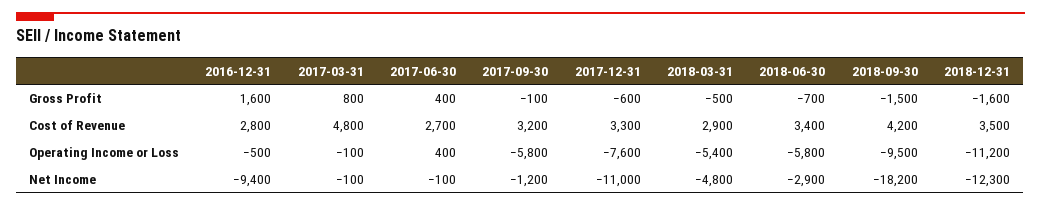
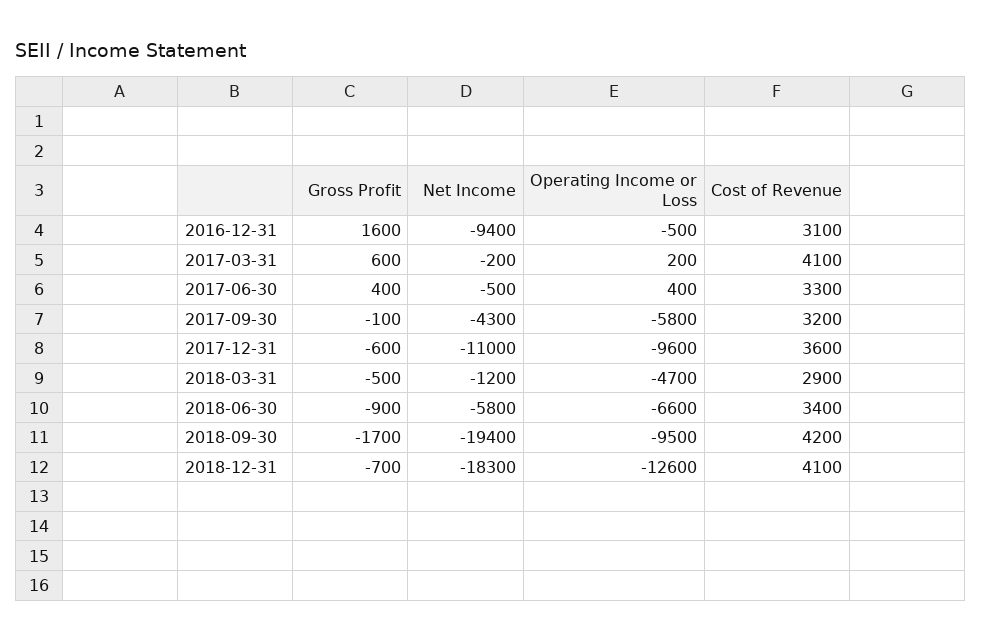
  {
    "2016-12-31": {
      "Gross Profit": 1600,
-     "Cost of Revenue": 2800,
+     "Cost of Revenue": 3100,
      "Operating Income or Loss": -500,
      "Net Income": -9400
    },
    "2017-03-31": {
-     "Gross Profit": 800,
+     "Gross Profit": 600,
-     "Cost of Revenue": 4800,
+     "Cost of Revenue": 4100,
-     "Operating Income or Loss": -100,
+     "Operating Income or Loss": 200,
-     "Net Income": -100
+     "Net Income": -200
    },
    "2017-06-30": {
      "Gross Profit": 400,
-     "Cost of Revenue": 2700,
+     "Cost of Revenue": 3300,
      "Operating Income or Loss": 400,
-     "Net Income": -100
+     "Net Income": -500
    },
    "2017-09-30": {
      "Gross Profit": -100,
      "Cost of Revenue": 3200,
      "Operating Income or Loss": -5800,
-     "Net Income": -1200
+     "Net Income": -4300
    },
    "2017-12-31": {
      "Gross Profit": -600,
-     "Cost of Revenue": 3300,
+     "Cost of Revenue": 3600,
-     "Operating Income or Loss": -7600,
+     "Operating Income or Loss": -9600,
      "Net Income": -11000
    },
    "2018-03-31": {
      "Gross Profit": -500,
      "Cost of Revenue": 2900,
-     "Operating Income or Loss": -5400,
+     "Operating Income or Loss": -4700,
-     "Net Income": -4800
+     "Net Income": -1200
    },
    "2018-06-30": {
-     "Gross Profit": -700,
+     "Gross Profit": -900,
      "Cost of Revenue": 3400,
-     "Operating Income or Loss": -5800,
+     "Operating Income or Loss": -6600,
-     "Net Income": -2900
+     "Net Income": -5800
    },
    "2018-09-30": {
-     "Gross Profit": -1500,
+     "Gross Profit": -1700,
      "Cost of Revenue": 4200,
      "Operating Income or Loss": -9500,
-     "Net Income": -18200
+     "Net Income": -19400
    },
    "2018-12-31": {
-     "Gross Profit": -1600,
+     "Gross Profit": -700,
-     "Cost of Revenue": 3500,
+     "Cost of Revenue": 4100,
-     "Operating Income or Loss": -11200,
+     "Operating Income or Loss": -12600,
-     "Net Income": -12300
+     "Net Income": -18300
    }
  }

